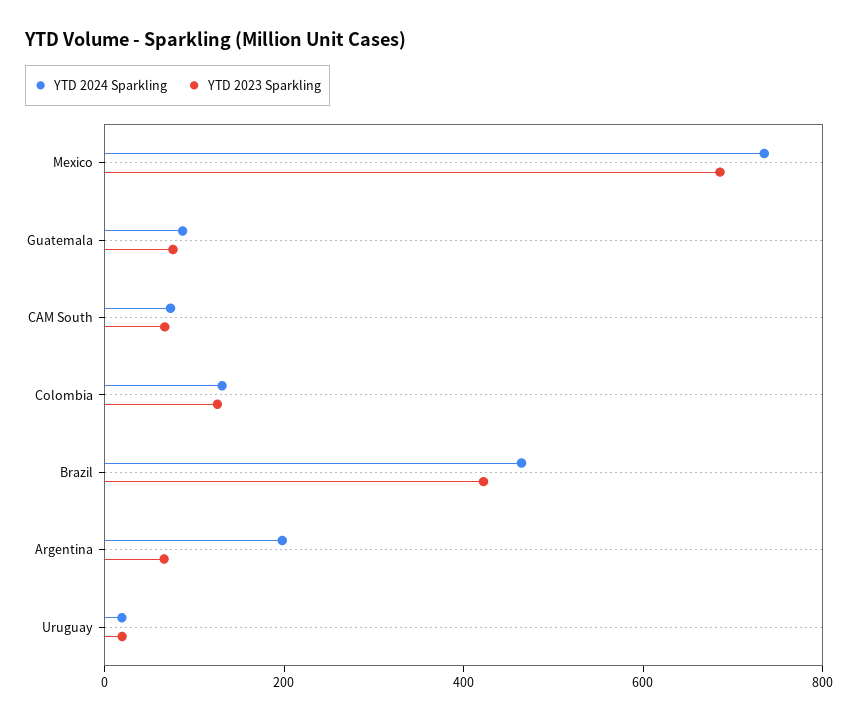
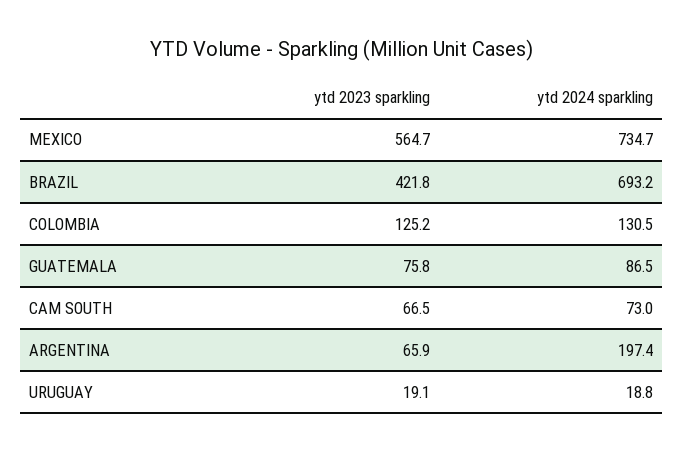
  {
    "YTD 2024 Sparkling": {
      "Mexico": 734.7,
      "Guatemala": 86.5,
      "CAM South": 73,
      "Colombia": 130.5,
-     "Brazil": 450,
+     "Brazil": 693.2,
      "Argentina": 197.4,
      "Uruguay": 18.8
    },
    "YTD 2023 Sparkling": {
-     "Mexico": 700,
+     "Mexico": 564.7,
      "Guatemala": 75.8,
      "CAM South": 66.5,
      "Colombia": 125.2,
      "Brazil": 421.8,
      "Argentina": 65.9,
      "Uruguay": 19.1
    }
  }

